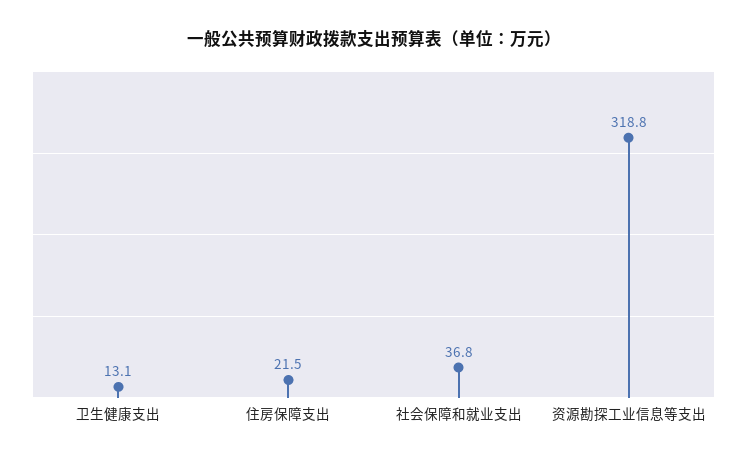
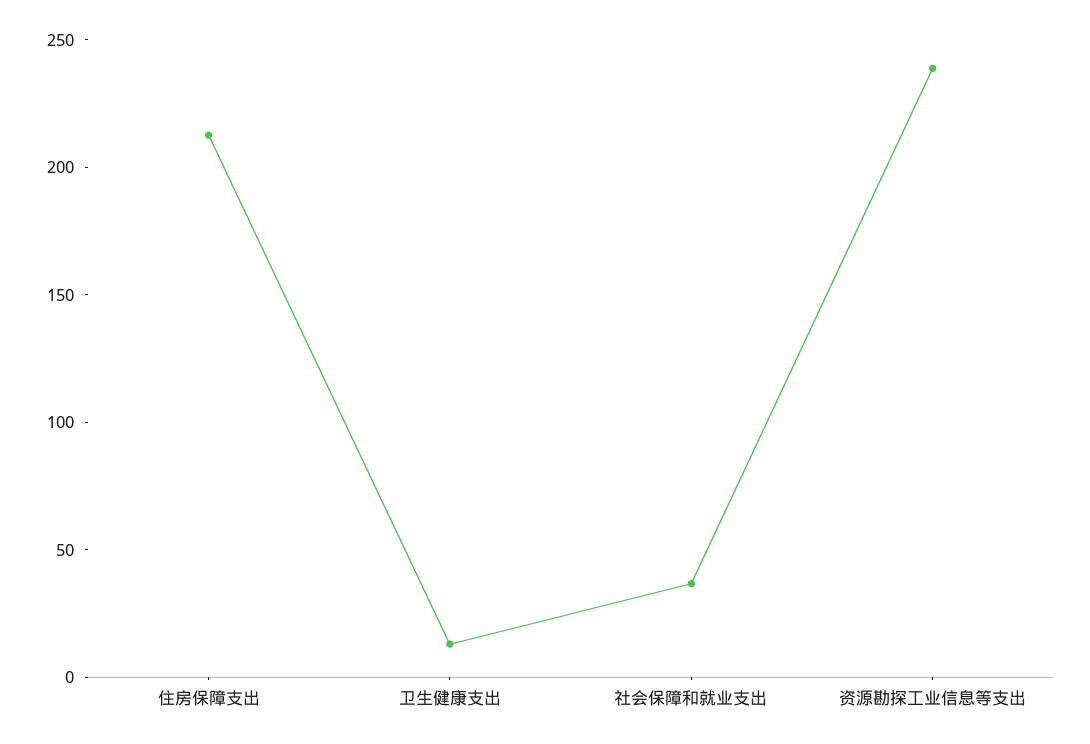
  {
    "卫生健康支出": 13.1,
-   "住房保障支出": 21.5,
+   "住房保障支出": 210,
    "社会保障和就业支出": 36.8,
-   "资源勘探工业信息等支出": 318.8
+   "资源勘探工业信息等支出": 240
  }

